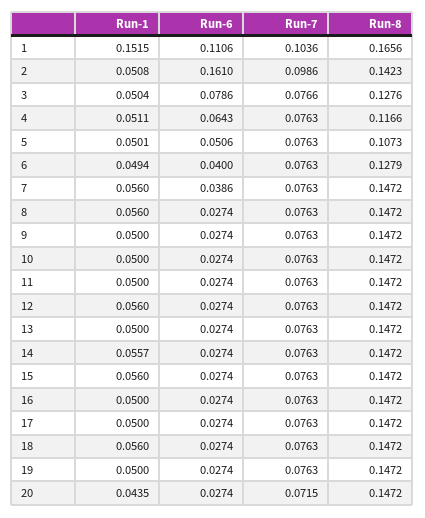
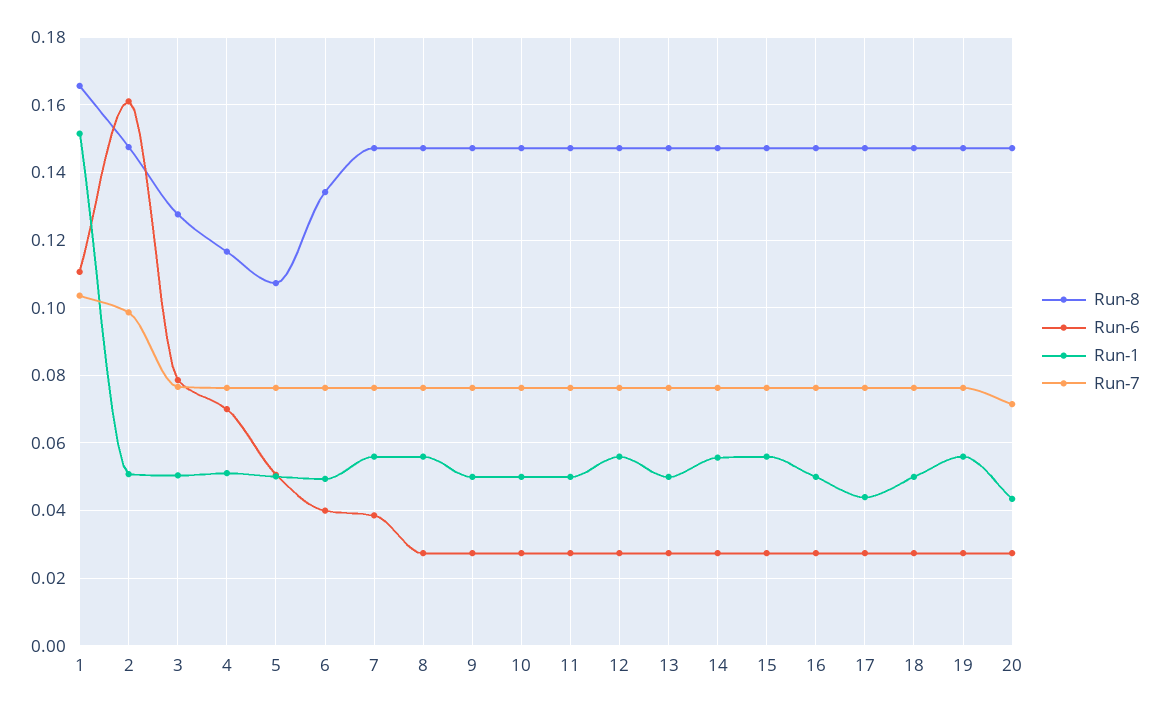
  {
    "Run-1": {
      "1": 0.1515,
      "2": 0.0508,
      "3": 0.0504,
      "4": 0.0511,
      "5": 0.0501,
      "6": 0.0494,
      "7": 0.056,
      "8": 0.056,
      "9": 0.05,
      "10": 0.05,
      "11": 0.05,
      "12": 0.056,
      "13": 0.05,
      "14": 0.0557,
      "15": 0.056,
      "16": 0.05,
-     "17": 0.05,
+     "17": 0.044,
-     "18": 0.056,
+     "18": 0.05,
-     "19": 0.05,
+     "19": 0.056,
      "20": 0.0435
    },
    "Run-6": {
      "1": 0.1106,
      "2": 0.161,
      "3": 0.0786,
-     "4": 0.0643,
+     "4": 0.07,
      "5": 0.0506,
      "6": 0.04,
      "7": 0.0386,
      "8": 0.0274,
      "9": 0.0274,
      "10": 0.0274,
      "11": 0.0274,
      "12": 0.0274,
      "13": 0.0274,
      "14": 0.0274,
      "15": 0.0274,
      "16": 0.0274,
      "17": 0.0274,
      "18": 0.0274,
      "19": 0.0274,
      "20": 0.0274
    },
    "Run-7": {
      "1": 0.1036,
      "2": 0.0986,
      "3": 0.0766,
      "4": 0.0763,
      "5": 0.0763,
      "6": 0.0763,
      "7": 0.0763,
      "8": 0.0763,
      "9": 0.0763,
      "10": 0.0763,
      "11": 0.0763,
      "12": 0.0763,
      "13": 0.0763,
      "14": 0.0763,
      "15": 0.0763,
      "16": 0.0763,
      "17": 0.0763,
      "18": 0.0763,
      "19": 0.0763,
      "20": 0.0715
    },
    "Run-8": {
      "1": 0.1656,
-     "2": 0.1423,
+     "2": 0.148,
      "3": 0.1276,
      "4": 0.1166,
      "5": 0.1073,
-     "6": 0.1279,
+     "6": 0.134,
      "7": 0.1472,
      "8": 0.1472,
      "9": 0.1472,
      "10": 0.1472,
      "11": 0.1472,
      "12": 0.1472,
      "13": 0.1472,
      "14": 0.1472,
      "15": 0.1472,
      "16": 0.1472,
      "17": 0.1472,
      "18": 0.1472,
      "19": 0.1472,
      "20": 0.1472
    }
  }

